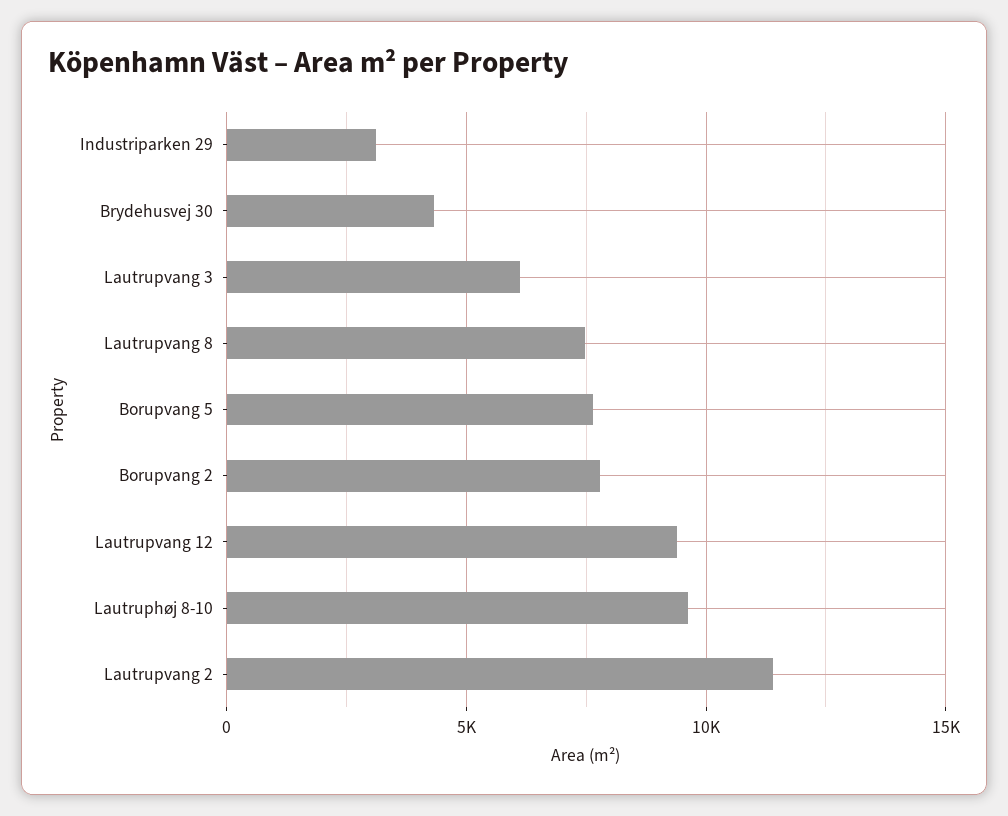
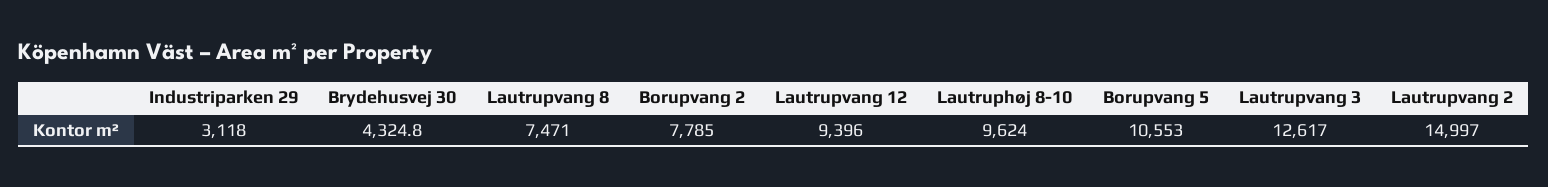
  {
    "Industriparken 29": 3118,
    "Brydehusvej 30": 4324.8,
-   "Lautrupvang 3": 6000,
+   "Lautrupvang 3": 12617,
    "Lautrupvang 8": 7471,
-   "Borupvang 5": 7500,
+   "Borupvang 5": 10553,
    "Borupvang 2": 7785,
    "Lautrupvang 12": 9396,
    "Lautruphøj 8-10": 9624,
-   "Lautrupvang 2": 11500
+   "Lautrupvang 2": 14997
  }

